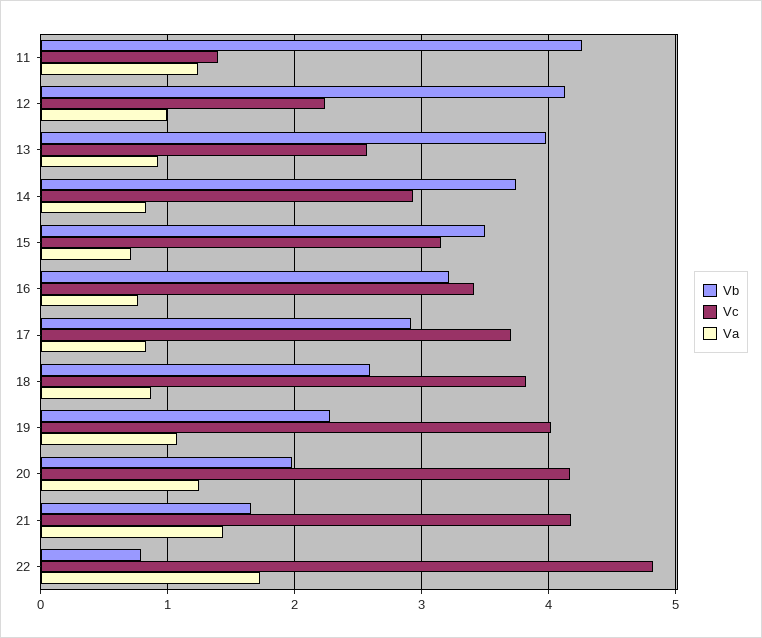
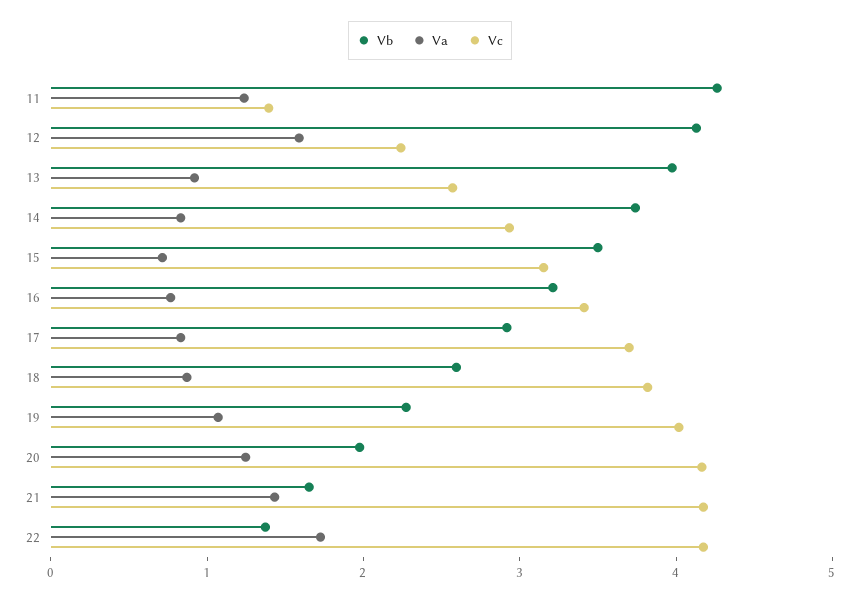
  {
    "Vb": {
      "11": 4.3,
      "12": 4.1,
      "13": 4,
      "14": 3.7,
      "15": 3.5,
      "16": 3.2,
      "17": 2.9,
      "18": 2.6,
      "19": 2.3,
      "20": 2,
      "21": 1.7,
-     "22": 0.8
+     "22": 1.4
    },
    "Vc": {
      "11": 1.4,
      "12": 2.2,
      "13": 2.6,
      "14": 2.9,
      "15": 3.2,
      "16": 3.4,
      "17": 3.7,
      "18": 3.8,
      "19": 4,
      "20": 4.2,
      "21": 4.2,
-     "22": 4.8
+     "22": 4.2
    },
    "Va": {
      "11": 1.2,
-     "12": 1,
+     "12": 1.6,
      "13": 0.9,
      "14": 0.8,
      "15": 0.7,
      "16": 0.8,
      "17": 0.8,
      "18": 0.9,
      "19": 1.1,
      "20": 1.2,
      "21": 1.4,
      "22": 1.7
    }
  }

